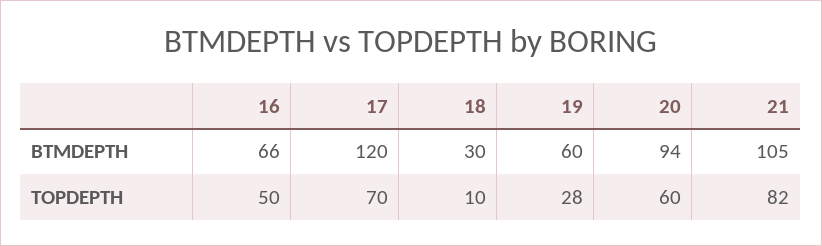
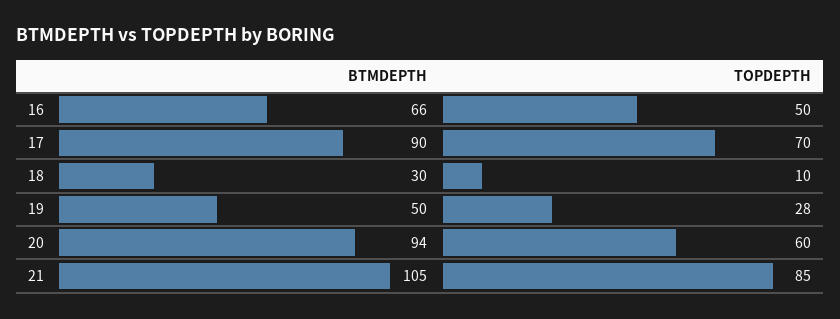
  {
    "16": {
      "BTMDEPTH": 66,
      "TOPDEPTH": 50
    },
    "17": {
-     "BTMDEPTH": 120,
+     "BTMDEPTH": 90,
      "TOPDEPTH": 70
    },
    "18": {
      "BTMDEPTH": 30,
      "TOPDEPTH": 10
    },
    "19": {
-     "BTMDEPTH": 60,
+     "BTMDEPTH": 50,
      "TOPDEPTH": 28
    },
    "20": {
      "BTMDEPTH": 94,
      "TOPDEPTH": 60
    },
    "21": {
      "BTMDEPTH": 105,
-     "TOPDEPTH": 82
+     "TOPDEPTH": 85
    }
  }

